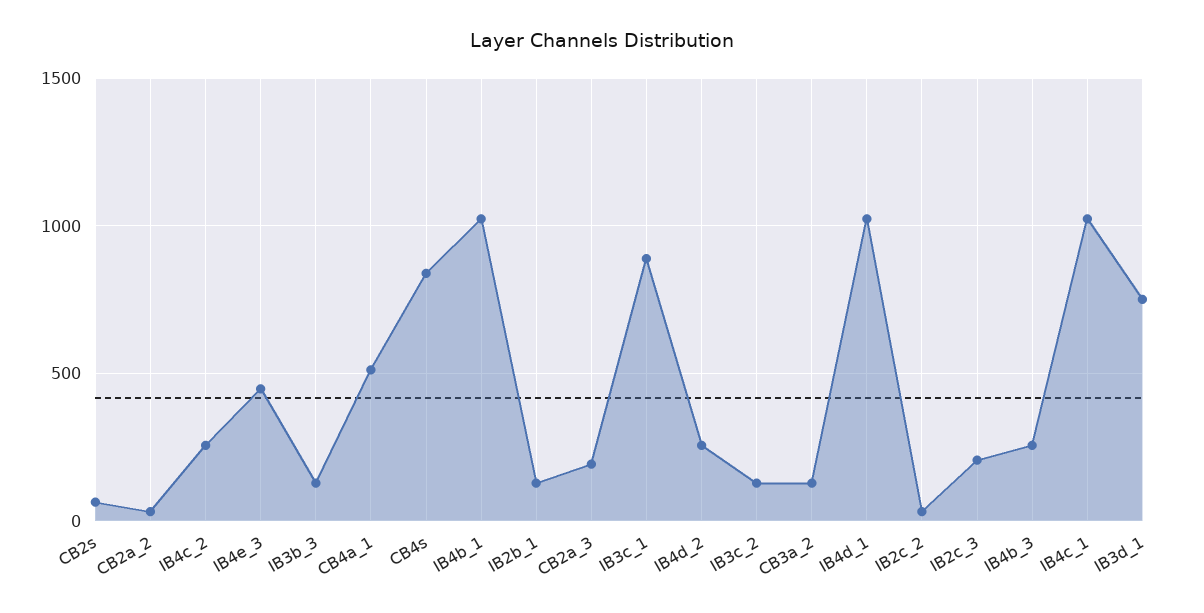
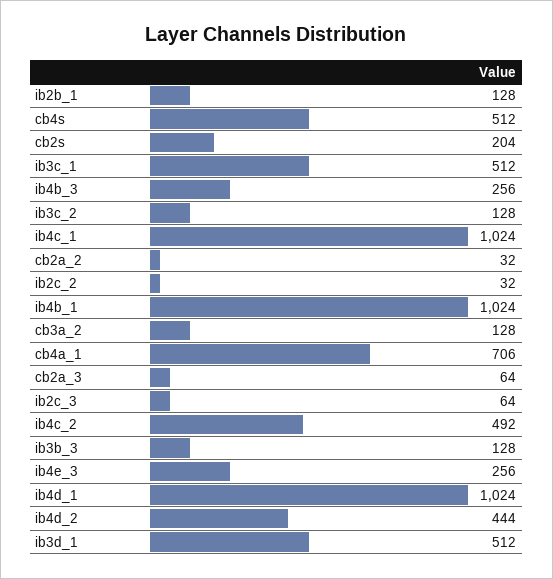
  {
-   "CB2s": 50,
+   "CB2s": 204,
    "CB2a_2": 32,
-   "IB4c_2": 250,
+   "IB4c_2": 492,
-   "IB4e_3": 450,
+   "IB4e_3": 256,
    "IB3b_3": 128,
-   "CB4a_1": 500,
+   "CB4a_1": 706,
-   "CB4s": 850,
+   "CB4s": 512,
    "IB4b_1": 1024,
    "IB2b_1": 128,
-   "CB2a_3": 200,
+   "CB2a_3": 64,
-   "IB3c_1": 900,
+   "IB3c_1": 512,
-   "IB4d_2": 250,
+   "IB4d_2": 444,
    "IB3c_2": 128,
    "CB3a_2": 128,
    "IB4d_1": 1024,
    "IB2c_2": 32,
-   "IB2c_3": 200,
+   "IB2c_3": 64,
    "IB4b_3": 256,
    "IB4c_1": 1024,
-   "IB3d_1": 750
+   "IB3d_1": 512
  }

